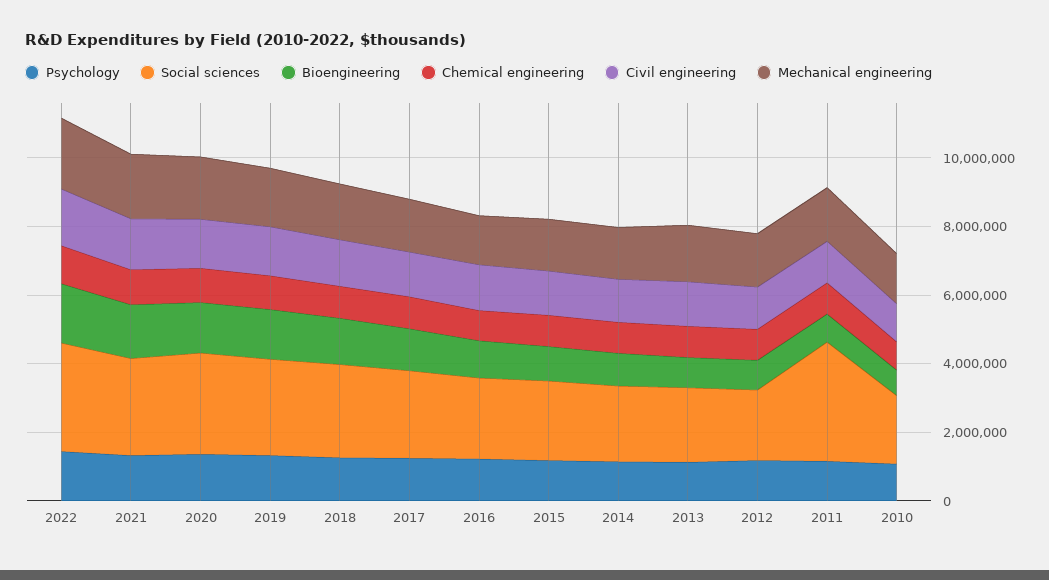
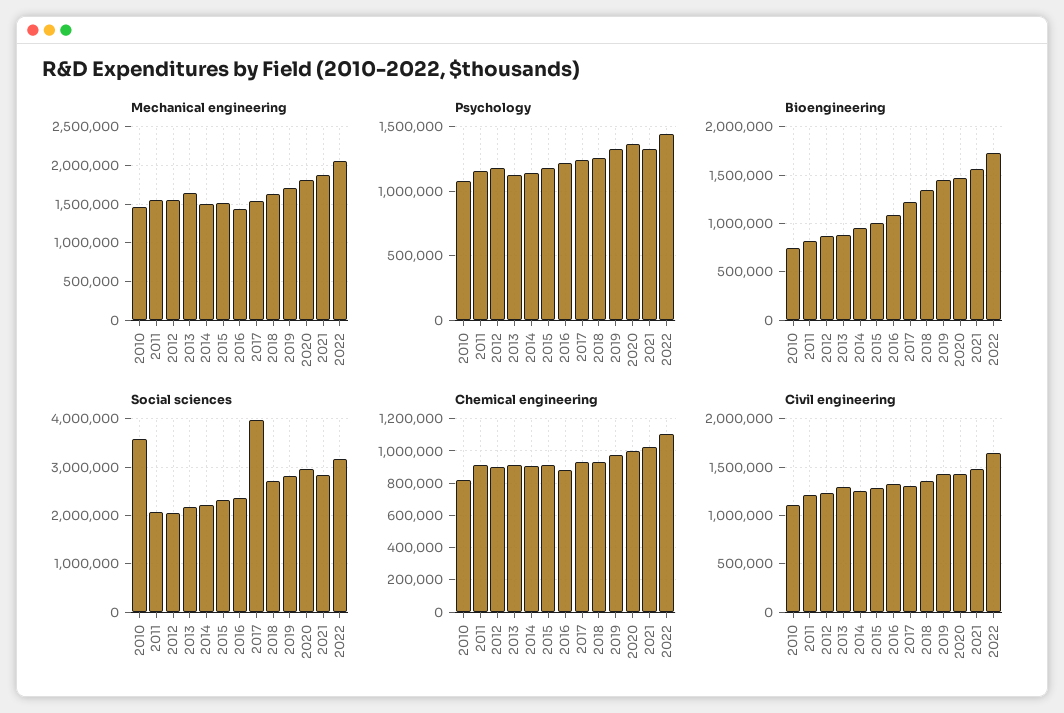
  {
    "Psychology": {
      "2022": 1450000,
      "2021": 1350000,
      "2020": 1350000,
      "2019": 1350000,
      "2018": 1250000,
      "2017": 1250000,
      "2016": 1200000,
      "2015": 1200000,
      "2014": 1150000,
      "2013": 1150000,
      "2012": 1200000,
      "2011": 1150000,
      "2010": 1100000
    },
    "Social sciences": {
      "2022": 3200000,
      "2021": 2800000,
      "2020": 3000000,
      "2019": 2800000,
      "2018": 2800000,
-     "2017": 2500000,
+     "2017": 4000000,
      "2016": 2400000,
      "2015": 2400000,
      "2014": 2200000,
      "2013": 2200000,
      "2012": 2000000,
-     "2011": 3500000,
+     "2011": 2000000,
-     "2010": 2000000
+     "2010": 3600000
    },
    "Bioengineering": {
      "2022": 1700000,
      "2021": 1600000,
      "2020": 1500000,
      "2019": 1500000,
      "2018": 1300000,
      "2017": 1200000,
      "2016": 1100000,
      "2015": 1000000,
      "2014": 1000000,
      "2013": 900000,
      "2012": 900000,
      "2011": 800000,
      "2010": 700000
    },
    "Chemical engineering": {
      "2022": 1100000,
      "2021": 1000000,
      "2020": 1000000,
      "2019": 1000000,
      "2018": 950000,
      "2017": 950000,
      "2016": 900000,
      "2015": 900000,
      "2014": 900000,
      "2013": 900000,
      "2012": 900000,
      "2011": 900000,
      "2010": 800000
    },
    "Civil engineering": {
      "2022": 1600000,
      "2021": 1500000,
      "2020": 1400000,
      "2019": 1400000,
      "2018": 1400000,
      "2017": 1300000,
      "2016": 1300000,
      "2015": 1300000,
      "2014": 1300000,
      "2013": 1300000,
      "2012": 1200000,
      "2011": 1200000,
      "2010": 1100000
    },
    "Mechanical engineering": {
      "2022": 2100000,
      "2021": 1900000,
      "2020": 1800000,
      "2019": 1700000,
      "2018": 1600000,
      "2017": 1500000,
      "2016": 1400000,
      "2015": 1500000,
      "2014": 1500000,
      "2013": 1600000,
      "2012": 1600000,
      "2011": 1600000,
      "2010": 1500000
    }
  }

